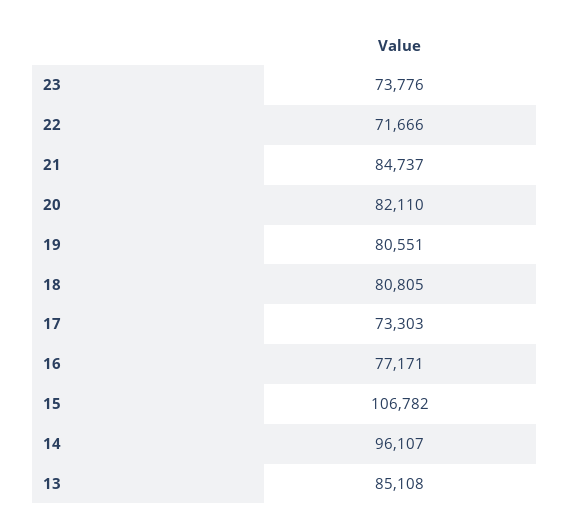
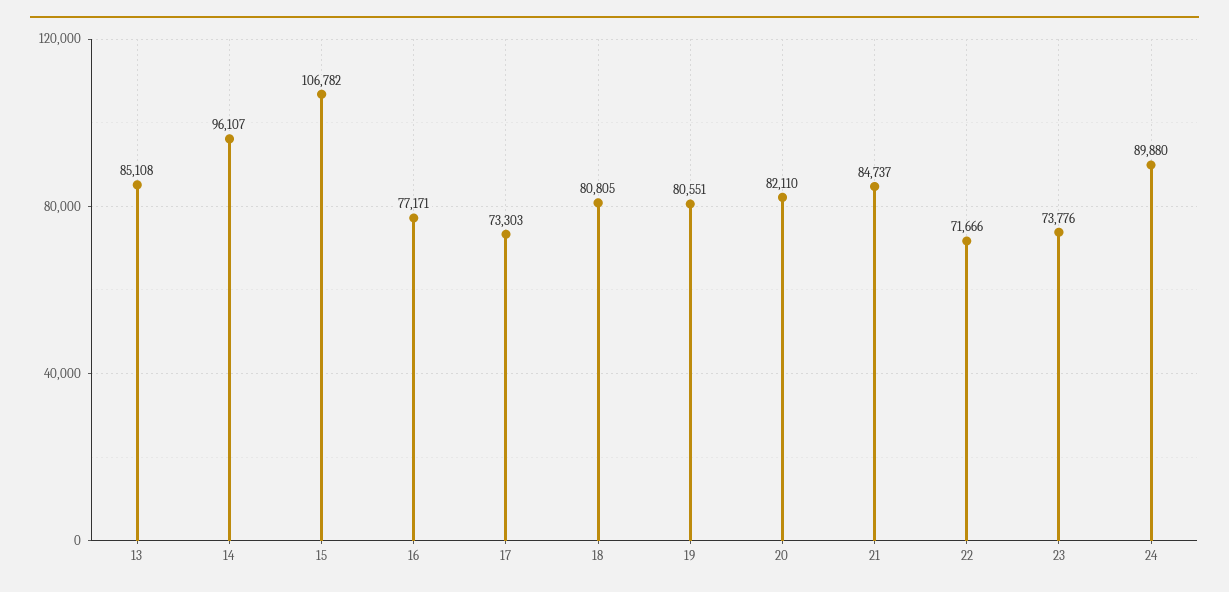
  {
    "23": 73776,
    "22": 71666,
    "21": 84737,
    "20": 82110,
    "19": 80551,
    "18": 80805,
    "17": 73303,
    "16": 77171,
    "15": 106782,
    "14": 96107,
-   "13": 85108
+   "13": 85108,
+   "24": 89880
  }

